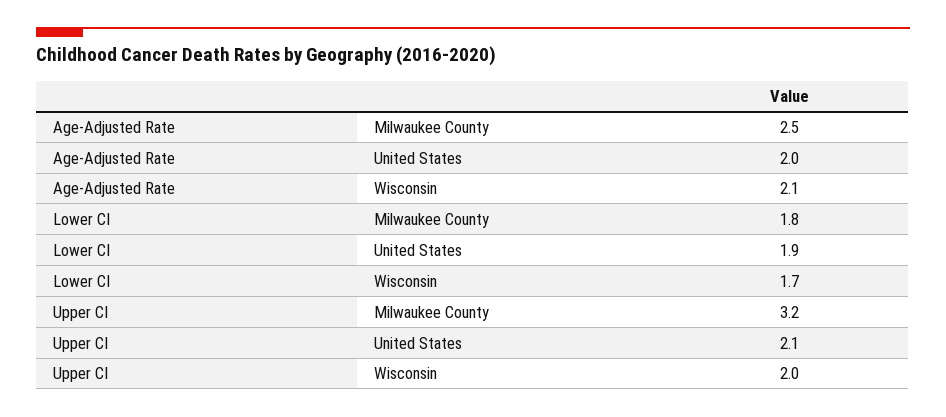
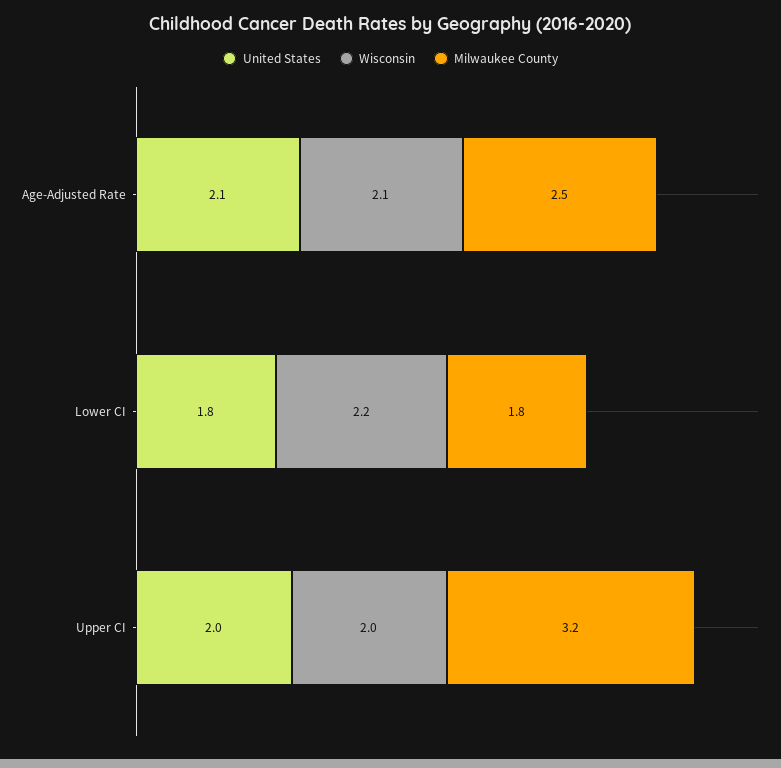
  {
    "Milwaukee County": {
      "Age-Adjusted Rate": 2.5,
      "Lower CI": 1.8,
      "Upper CI": 3.2
    },
    "United States": {
-     "Age-Adjusted Rate": 2,
+     "Age-Adjusted Rate": 2.1,
-     "Lower CI": 1.9,
+     "Lower CI": 1.8,
-     "Upper CI": 2.1
+     "Upper CI": 2
    },
    "Wisconsin": {
      "Age-Adjusted Rate": 2.1,
-     "Lower CI": 1.7,
+     "Lower CI": 2.2,
      "Upper CI": 2
    }
  }

